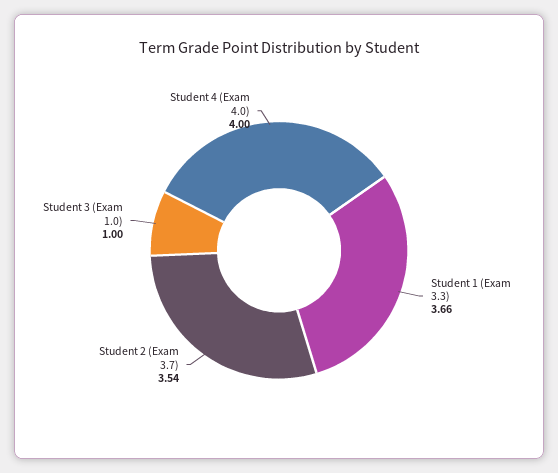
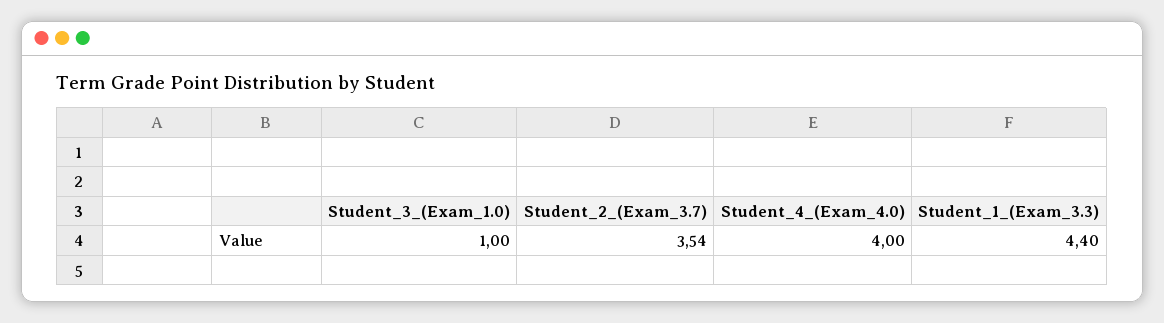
  {
-   "Student 1 (Exam 3.3)": 3.66,
+   "Student 1 (Exam 3.3)": 4.4,
    "Student 2 (Exam 3.7)": 3.54,
    "Student 3 (Exam 1.0)": 1,
    "Student 4 (Exam 4.0)": 4
  }

